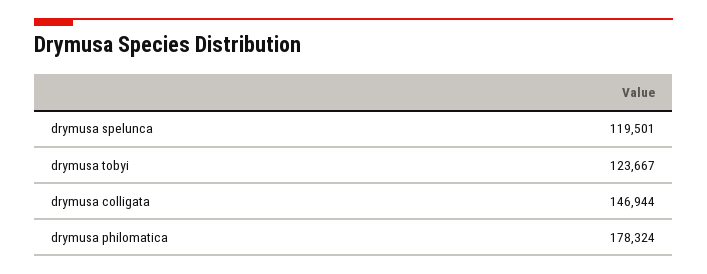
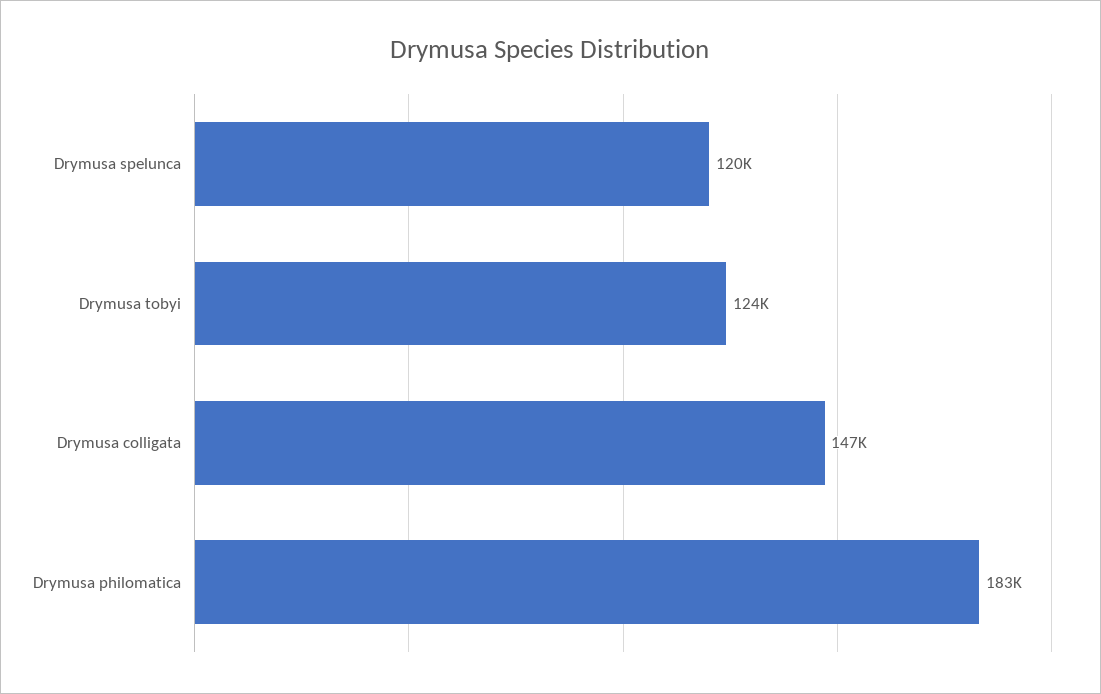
  {
    "drymusa spelunca": 119501,
    "drymusa tobyi": 123667,
    "drymusa colligata": 146944,
-   "drymusa philomatica": 178324
+   "drymusa philomatica": 183000
  }

